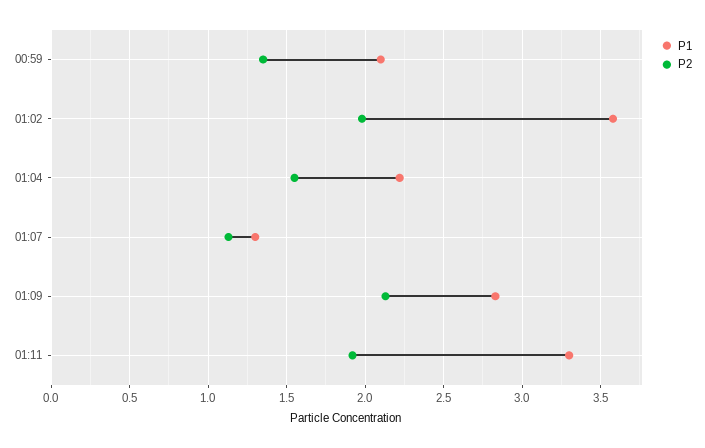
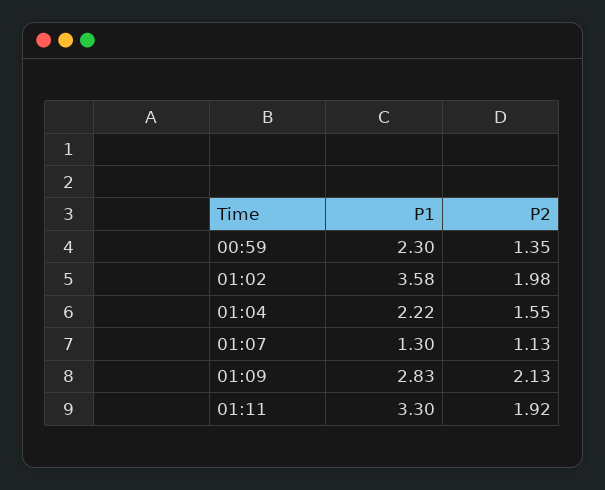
  {
    "P1": {
-     "00:59": 2.1,
+     "00:59": 2.3,
      "01:02": 3.58,
      "01:04": 2.22,
      "01:07": 1.3,
      "01:09": 2.83,
      "01:11": 3.3
    },
    "P2": {
      "00:59": 1.35,
      "01:02": 1.98,
      "01:04": 1.55,
      "01:07": 1.13,
      "01:09": 2.13,
      "01:11": 1.92
    }
  }

